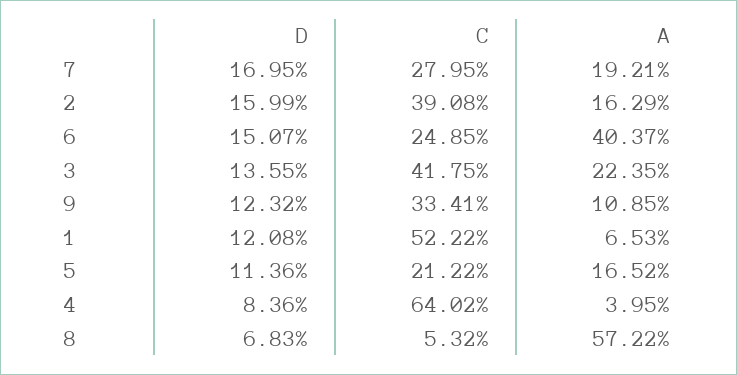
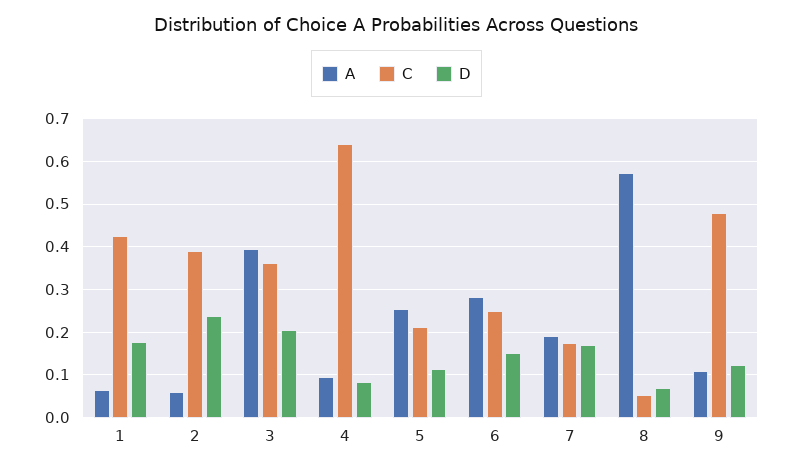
  {
    "D": {
      "7": 0.1695,
-     "2": 0.1599,
+     "2": 0.24,
      "6": 0.1507,
-     "3": 0.1355,
+     "3": 0.2,
      "9": 0.1232,
-     "1": 0.1208,
+     "1": 0.18,
      "5": 0.1136,
      "4": 0.0836,
      "8": 0.0683
    },
    "C": {
-     "7": 0.2795,
+     "7": 0.18,
      "2": 0.3908,
      "6": 0.2485,
-     "3": 0.4175,
+     "3": 0.36,
-     "9": 0.3341,
+     "9": 0.48,
-     "1": 0.5222,
+     "1": 0.42,
      "5": 0.2122,
      "4": 0.6402,
      "8": 0.0532
    },
    "A": {
      "7": 0.1921,
-     "2": 0.1629,
+     "2": 0.06,
-     "6": 0.4037,
+     "6": 0.28,
-     "3": 0.2235,
+     "3": 0.4,
      "9": 0.1085,
      "1": 0.0653,
-     "5": 0.1652,
+     "5": 0.26,
-     "4": 0.0395,
+     "4": 0.1,
      "8": 0.5722
    }
  }

